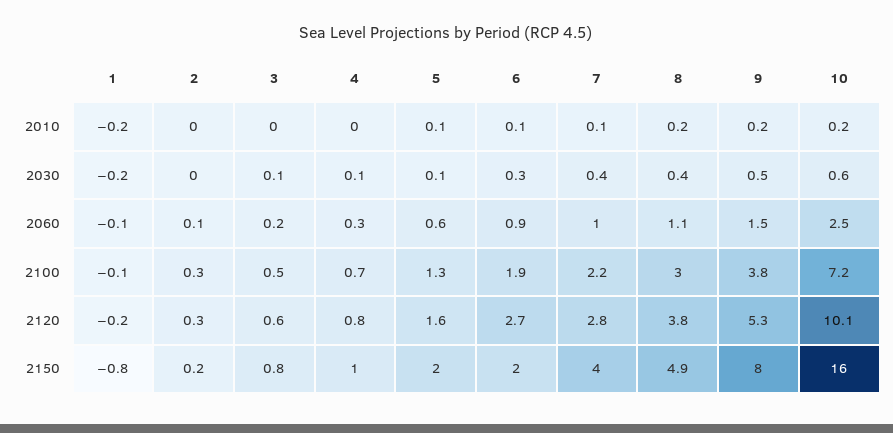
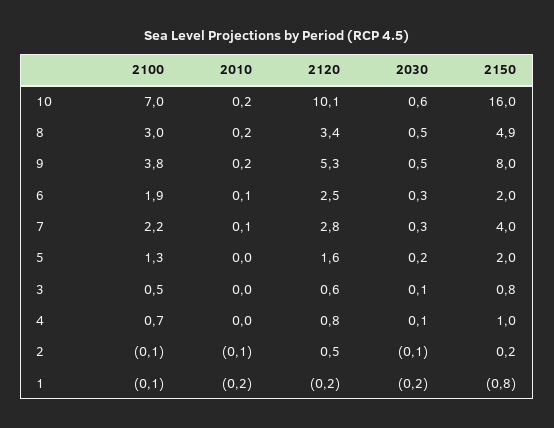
  {
    "1": {
      "2010": -0.2,
      "2030": -0.2,
-     "2060": -0.1,
      "2100": -0.1,
      "2120": -0.2,
      "2150": -0.8
    },
    "2": {
-     "2010": 0,
+     "2010": -0.1,
-     "2030": 0,
+     "2030": -0.1,
-     "2060": 0.1,
-     "2100": 0.3,
+     "2100": -0.1,
-     "2120": 0.3,
+     "2120": 0.5,
      "2150": 0.2
    },
    "3": {
      "2010": 0,
      "2030": 0.1,
-     "2060": 0.2,
      "2100": 0.5,
      "2120": 0.6,
      "2150": 0.8
    },
    "4": {
      "2010": 0,
      "2030": 0.1,
-     "2060": 0.3,
      "2100": 0.7,
      "2120": 0.8,
      "2150": 1
    },
    "5": {
-     "2010": 0.1,
+     "2010": 0,
-     "2030": 0.1,
+     "2030": 0.2,
-     "2060": 0.6,
      "2100": 1.3,
      "2120": 1.6,
      "2150": 2
    },
    "6": {
      "2010": 0.1,
      "2030": 0.3,
-     "2060": 0.9,
      "2100": 1.9,
-     "2120": 2.7,
+     "2120": 2.5,
      "2150": 2
    },
    "7": {
      "2010": 0.1,
-     "2030": 0.4,
+     "2030": 0.3,
-     "2060": 1,
      "2100": 2.2,
      "2120": 2.8,
      "2150": 4
    },
    "8": {
      "2010": 0.2,
-     "2030": 0.4,
+     "2030": 0.5,
-     "2060": 1.1,
      "2100": 3,
-     "2120": 3.8,
+     "2120": 3.4,
      "2150": 4.9
    },
    "9": {
      "2010": 0.2,
      "2030": 0.5,
-     "2060": 1.5,
      "2100": 3.8,
      "2120": 5.3,
      "2150": 8
    },
    "10": {
      "2010": 0.2,
      "2030": 0.6,
-     "2060": 2.5,
-     "2100": 7.2,
+     "2100": 7,
      "2120": 10.1,
      "2150": 16
    }
  }

